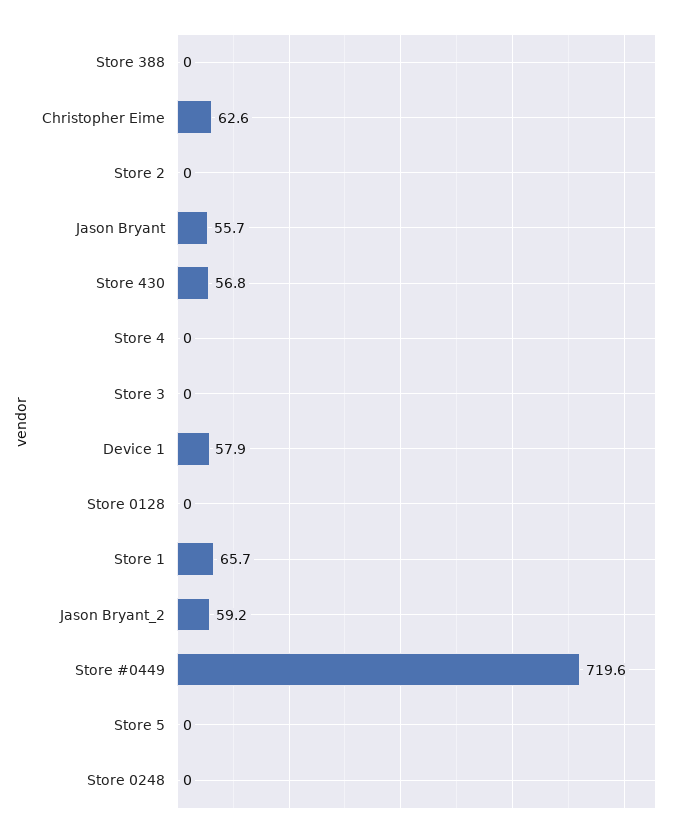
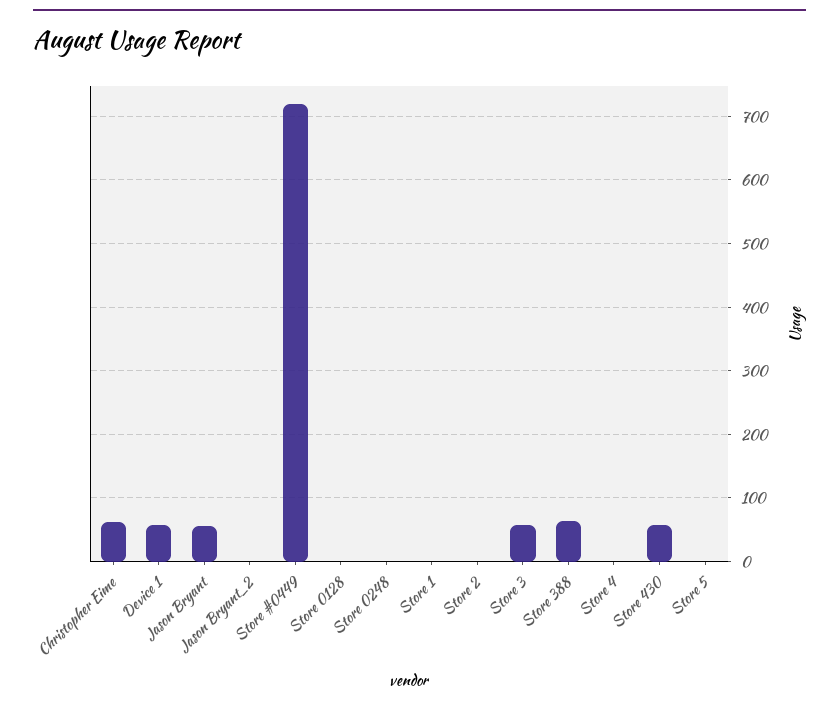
  {
-   "Store 388": 0,
+   "Store 388": 60,
    "Christopher Eime": 62.6,
    "Store 2": 0,
    "Jason Bryant": 55.7,
    "Store 430": 56.8,
    "Store 4": 0,
-   "Store 3": 0,
+   "Store 3": 60,
    "Device 1": 57.9,
    "Store 0128": 0,
-   "Store 1": 65.7,
+   "Store 1": 0,
-   "Jason Bryant_2": 59.2,
+   "Jason Bryant_2": 0,
    "Store #0449": 719.6,
    "Store 5": 0,
    "Store 0248": 0
  }

